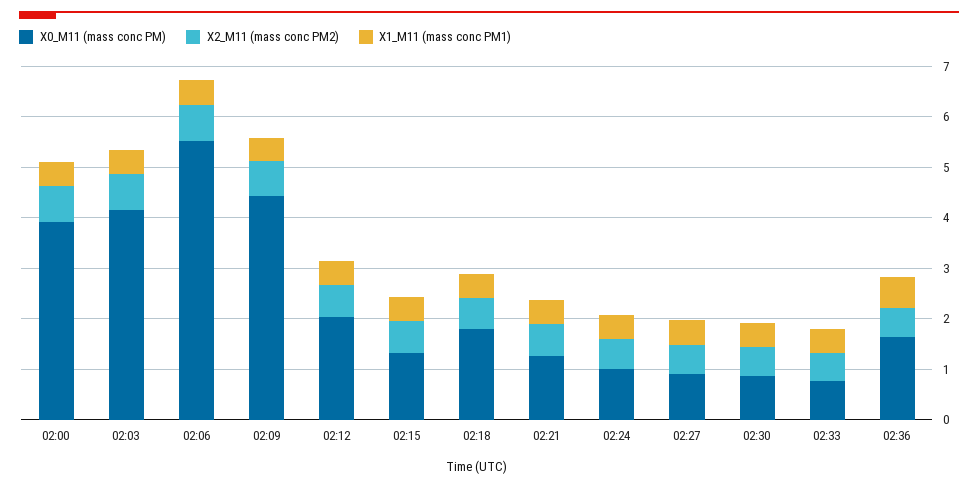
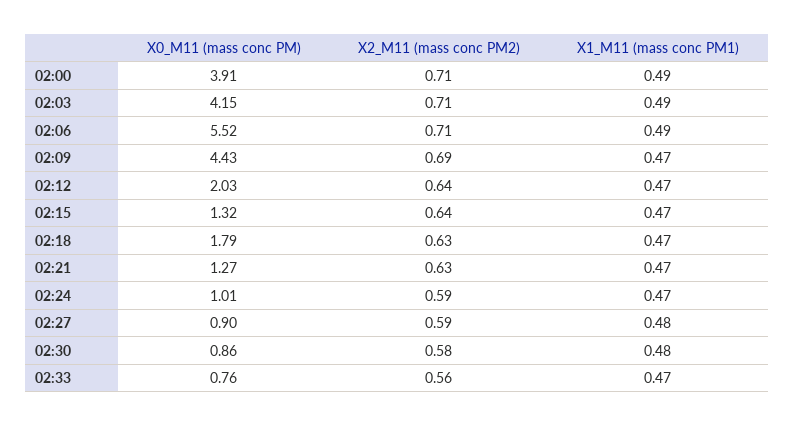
  {
    "X0_M11 (mass conc PM)": {
      "02:00": 3.91,
      "02:03": 4.15,
      "02:06": 5.52,
      "02:09": 4.43,
      "02:12": 2.03,
      "02:15": 1.32,
      "02:18": 1.79,
      "02:21": 1.27,
      "02:24": 1.01,
      "02:27": 0.9,
      "02:30": 0.86,
-     "02:33": 0.76,
+     "02:33": 0.76
-     "02:36": 1.6
    },
    "X2_M11 (mass conc PM2)": {
      "02:00": 0.71,
      "02:03": 0.71,
      "02:06": 0.71,
      "02:09": 0.69,
      "02:12": 0.64,
      "02:15": 0.64,
      "02:18": 0.63,
      "02:21": 0.63,
      "02:24": 0.59,
      "02:27": 0.59,
      "02:30": 0.58,
-     "02:33": 0.56,
+     "02:33": 0.56
-     "02:36": 0.6
    },
    "X1_M11 (mass conc PM1)": {
      "02:00": 0.49,
      "02:03": 0.49,
      "02:06": 0.49,
      "02:09": 0.47,
      "02:12": 0.47,
      "02:15": 0.47,
      "02:18": 0.47,
      "02:21": 0.47,
      "02:24": 0.47,
      "02:27": 0.48,
      "02:30": 0.48,
-     "02:33": 0.47,
+     "02:33": 0.47
-     "02:36": 0.6
    }
  }

